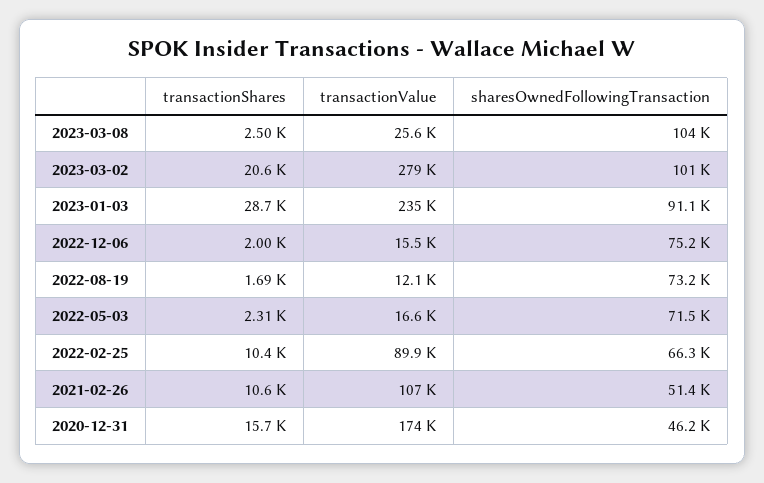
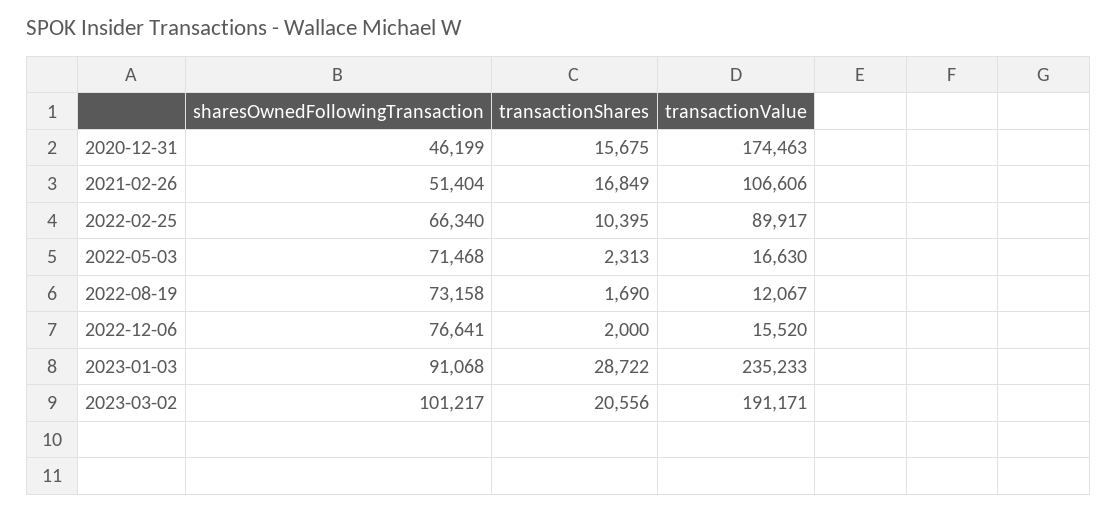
  {
    "transactionShares": {
-     "2023-03-08": 2500,
      "2023-03-02": 20556,
      "2023-01-03": 28722,
      "2022-12-06": 2000,
      "2022-08-19": 1690,
      "2022-05-03": 2313,
      "2022-02-25": 10395,
-     "2021-02-26": 10600,
+     "2021-02-26": 16849,
      "2020-12-31": 15675
    },
    "transactionValue": {
-     "2023-03-08": 25600,
-     "2023-03-02": 279000,
+     "2023-03-02": 191171,
      "2023-01-03": 235233,
      "2022-12-06": 15520,
      "2022-08-19": 12067,
      "2022-05-03": 16630,
      "2022-02-25": 89917,
      "2021-02-26": 106606,
      "2020-12-31": 174463
    },
    "sharesOwnedFollowingTransaction": {
-     "2023-03-08": 104000,
      "2023-03-02": 101217,
      "2023-01-03": 91068,
-     "2022-12-06": 75200,
+     "2022-12-06": 76641,
      "2022-08-19": 73158,
      "2022-05-03": 71468,
      "2022-02-25": 66340,
      "2021-02-26": 51404,
      "2020-12-31": 46199
    }
  }

